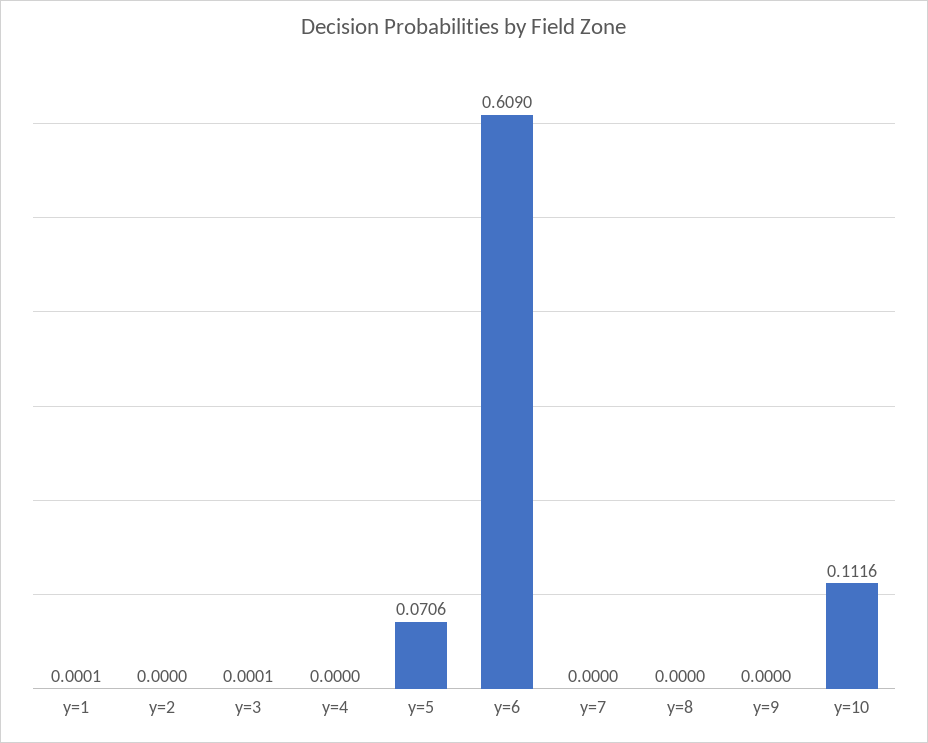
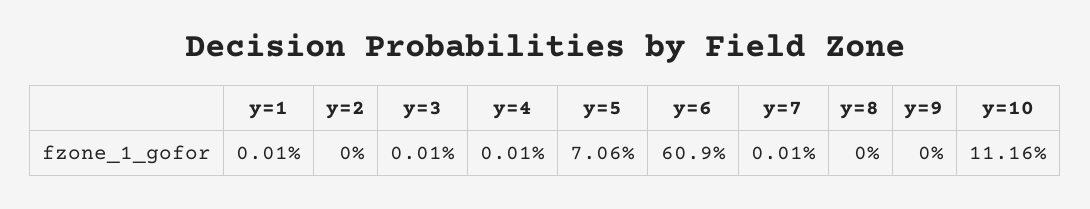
  {
    "y=1": 0.0001,
    "y=2": 0,
    "y=3": 0.0001,
-   "y=4": 0,
+   "y=4": 0.0001,
    "y=5": 0.0706,
    "y=6": 0.609,
-   "y=7": 0,
+   "y=7": 0.0001,
    "y=8": 0,
    "y=9": 0,
    "y=10": 0.1116
  }

